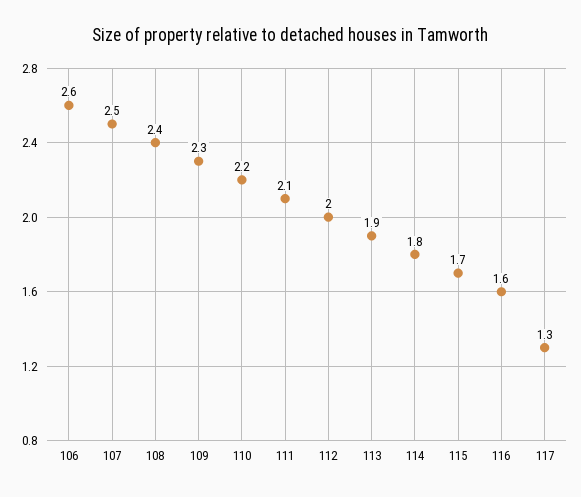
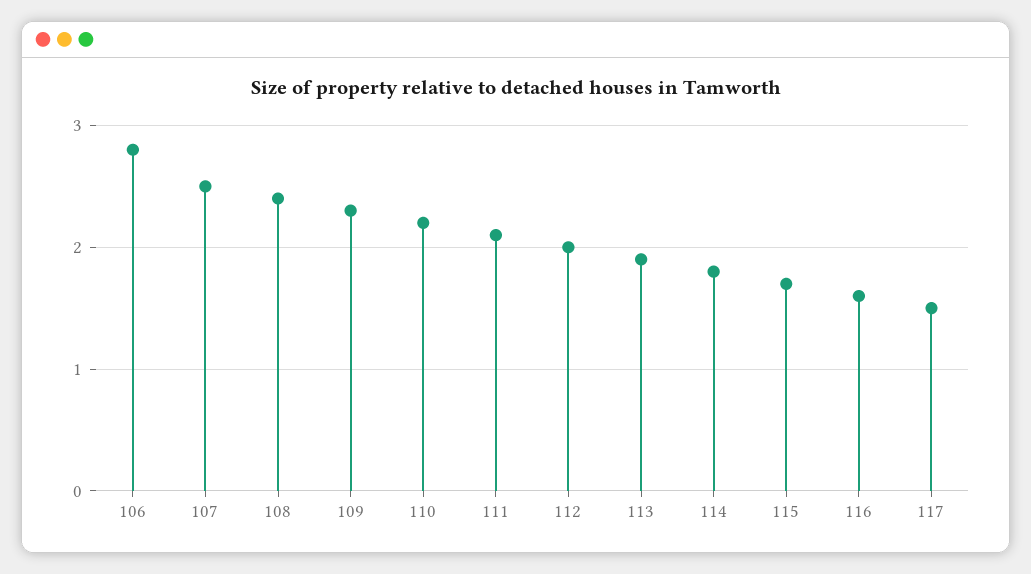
  {
-   "106": 2.6,
+   "106": 2.8,
    "107": 2.5,
    "108": 2.4,
    "109": 2.3,
    "110": 2.2,
    "111": 2.1,
    "112": 2,
    "113": 1.9,
    "114": 1.8,
    "115": 1.7,
    "116": 1.6,
-   "117": 1.3
+   "117": 1.5
  }

